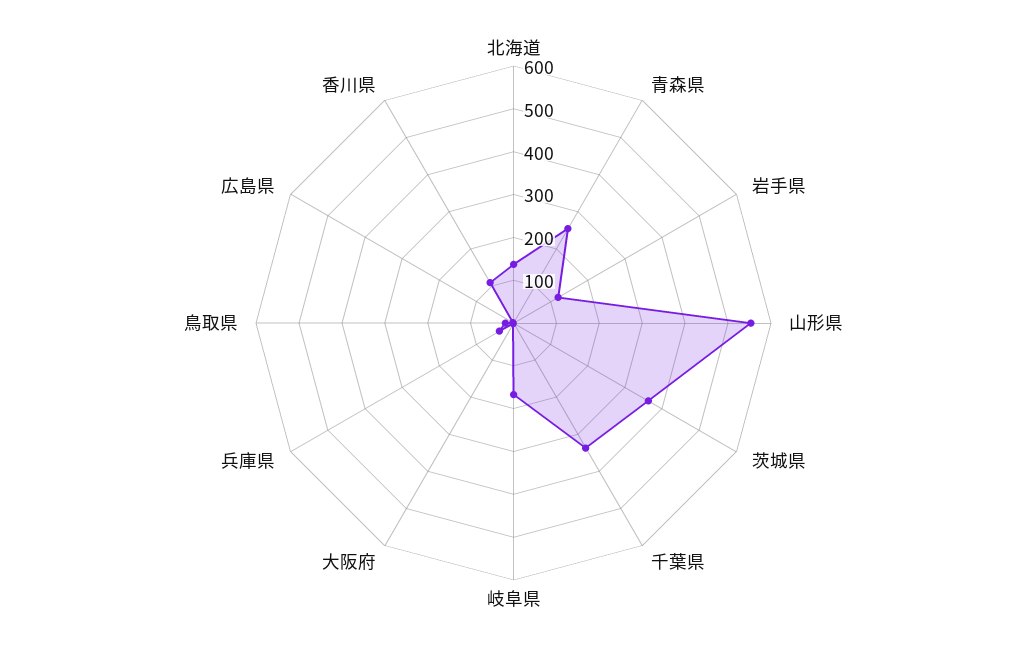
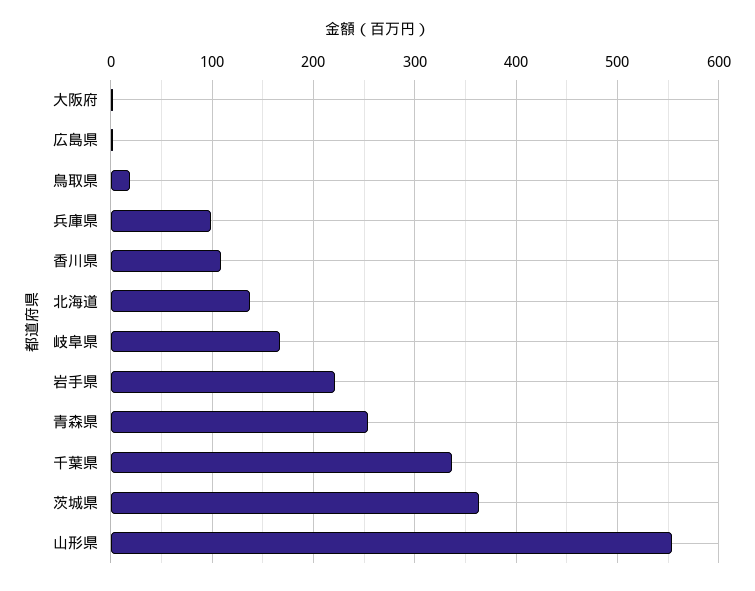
  {
    "北海道": 140,
    "青森県": 250,
-   "岩手県": 120,
+   "岩手県": 220,
    "山形県": 550,
    "茨城県": 360,
    "千葉県": 340,
    "岐阜県": 170,
    "大阪府": 0,
-   "兵庫県": 40,
+   "兵庫県": 100,
    "鳥取県": 20,
    "広島県": 0,
    "香川県": 110
  }

